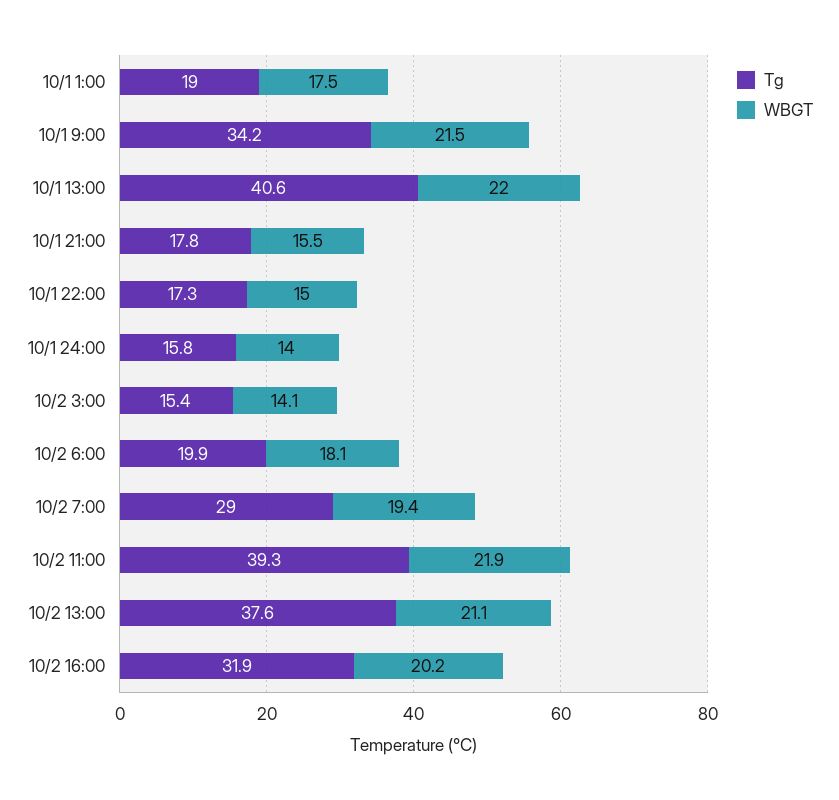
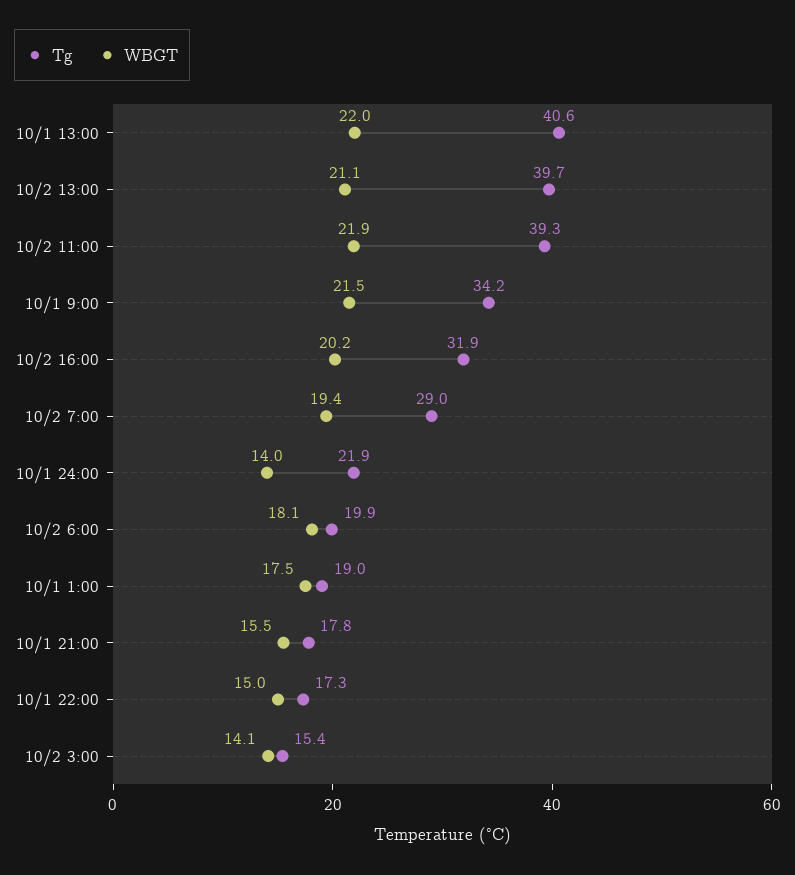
  {
    "Tg": {
      "10/1 1:00": 19,
      "10/1 9:00": 34.2,
      "10/1 13:00": 40.6,
      "10/1 21:00": 17.8,
      "10/1 22:00": 17.3,
-     "10/1 24:00": 15.8,
+     "10/1 24:00": 21.9,
      "10/2 3:00": 15.4,
      "10/2 6:00": 19.9,
      "10/2 7:00": 29,
      "10/2 11:00": 39.3,
-     "10/2 13:00": 37.6,
+     "10/2 13:00": 39.7,
      "10/2 16:00": 31.9
    },
    "WBGT": {
      "10/1 1:00": 17.5,
      "10/1 9:00": 21.5,
      "10/1 13:00": 22,
      "10/1 21:00": 15.5,
      "10/1 22:00": 15,
      "10/1 24:00": 14,
      "10/2 3:00": 14.1,
      "10/2 6:00": 18.1,
      "10/2 7:00": 19.4,
      "10/2 11:00": 21.9,
      "10/2 13:00": 21.1,
      "10/2 16:00": 20.2
    }
  }

